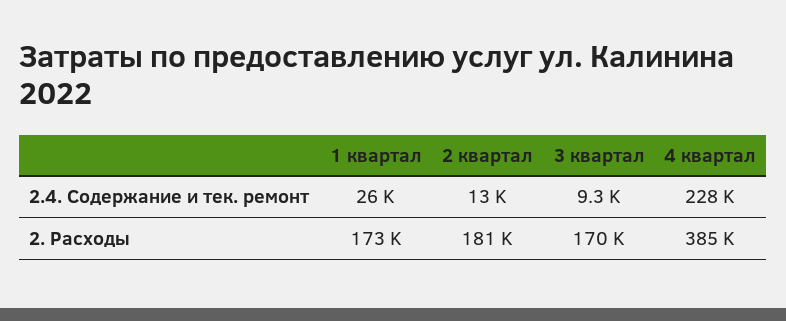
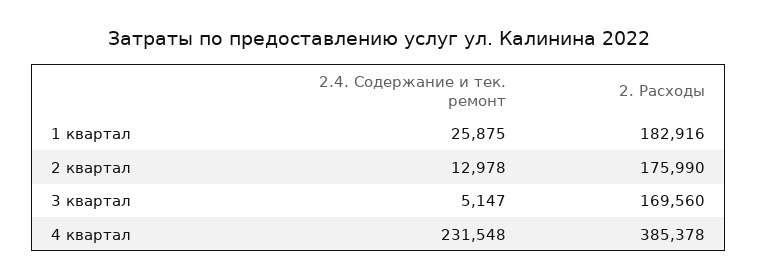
  {
    "1 квартал": {
      "2.4. Содержание и тек. ремонт": 25875,
-     "2. Расходы": 173000
+     "2. Расходы": 182916
    },
    "2 квартал": {
      "2.4. Содержание и тек. ремонт": 12978,
-     "2. Расходы": 181000
+     "2. Расходы": 175990
    },
    "3 квартал": {
-     "2.4. Содержание и тек. ремонт": 9300,
+     "2.4. Содержание и тек. ремонт": 5147,
      "2. Расходы": 169560
    },
    "4 квартал": {
-     "2.4. Содержание и тек. ремонт": 228000,
+     "2.4. Содержание и тек. ремонт": 231548,
      "2. Расходы": 385378
    }
  }

